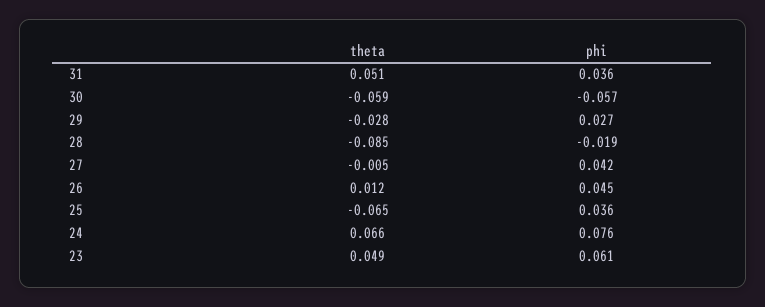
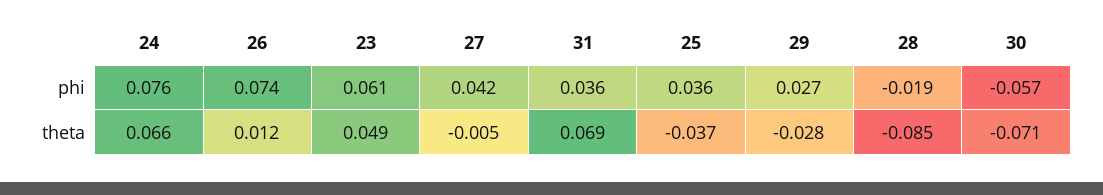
  {
    "theta": {
-     "31": 0.051,
+     "31": 0.069,
-     "30": -0.059,
+     "30": -0.071,
      "29": -0.028,
      "28": -0.085,
      "27": -0.005,
      "26": 0.012,
-     "25": -0.065,
+     "25": -0.037,
      "24": 0.066,
      "23": 0.049
    },
    "phi": {
      "31": 0.036,
      "30": -0.057,
      "29": 0.027,
      "28": -0.019,
      "27": 0.042,
-     "26": 0.045,
+     "26": 0.074,
      "25": 0.036,
      "24": 0.076,
      "23": 0.061
    }
  }

